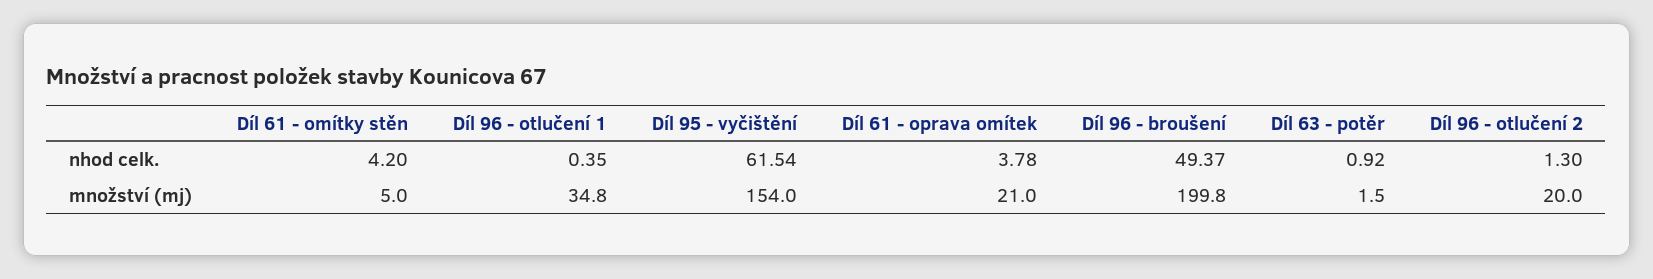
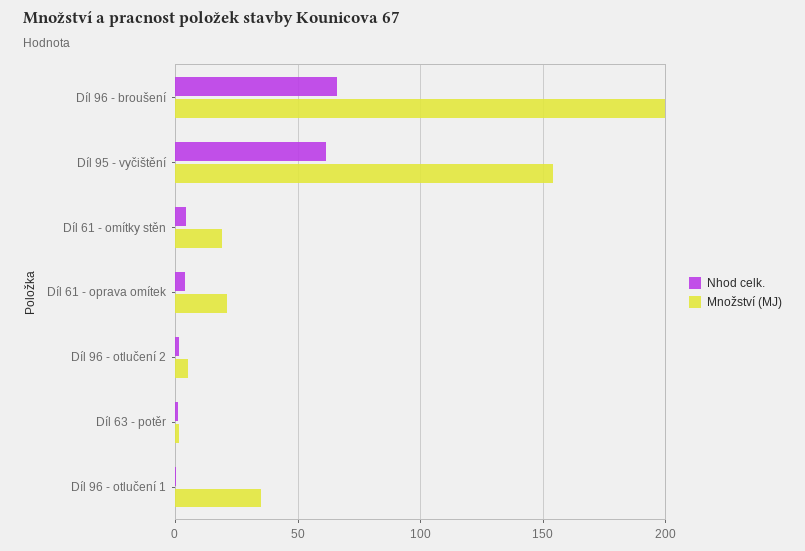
  {
    "nhod celk.": {
      "Díl 61 - omítky stěn": 4.2,
      "Díl 96 - otlučení 1": 0.35,
      "Díl 95 - vyčištění": 61.54,
      "Díl 61 - oprava omítek": 3.78,
-     "Díl 96 - broušení": 49.37,
+     "Díl 96 - broušení": 65,
      "Díl 63 - potěr": 0.92,
      "Díl 96 - otlučení 2": 1.3
    },
    "množství (mj)": {
-     "Díl 61 - omítky stěn": 5,
+     "Díl 61 - omítky stěn": 20,
      "Díl 96 - otlučení 1": 34.8,
      "Díl 95 - vyčištění": 154,
      "Díl 61 - oprava omítek": 21,
      "Díl 96 - broušení": 199.8,
      "Díl 63 - potěr": 1.5,
-     "Díl 96 - otlučení 2": 20
+     "Díl 96 - otlučení 2": 5
    }
  }

